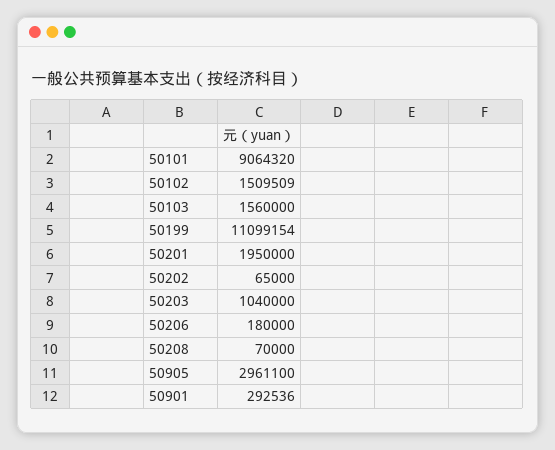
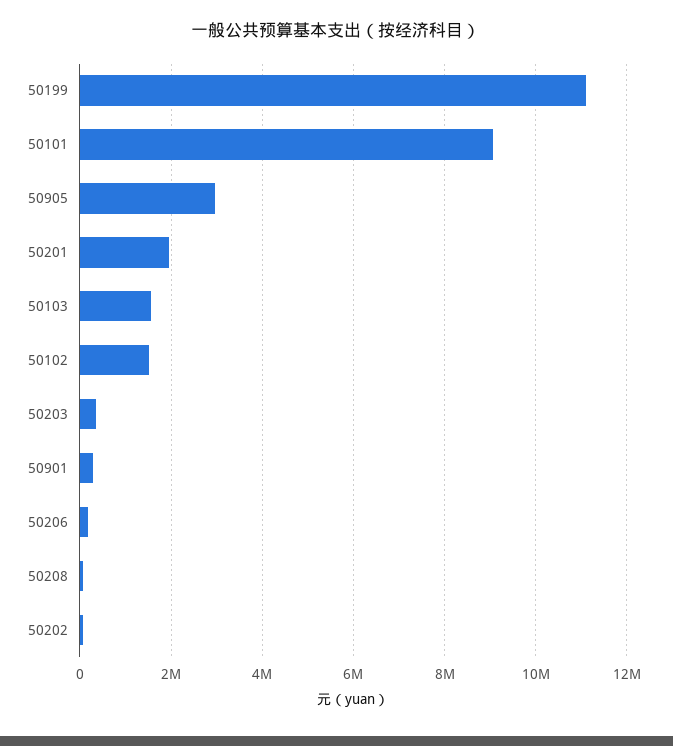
  {
    "50101": 9064320,
    "50102": 1509509,
    "50103": 1560000,
    "50199": 11099154,
    "50201": 1950000,
    "50202": 65000,
-   "50203": 1040000,
+   "50203": 400000,
    "50206": 180000,
    "50208": 70000,
    "50905": 2961100,
    "50901": 292536
  }

